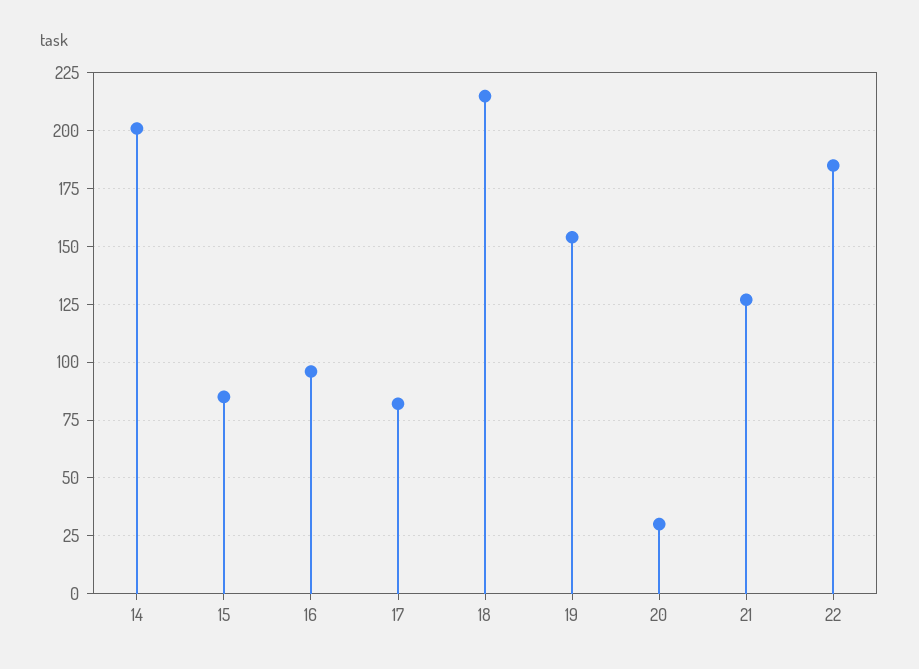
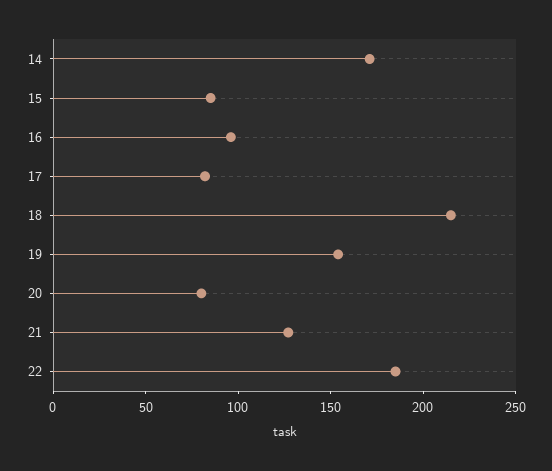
  {
-   "14": 200,
+   "14": 170,
    "15": 85,
    "16": 95,
    "17": 80,
    "18": 215,
    "19": 155,
-   "20": 30,
+   "20": 80,
    "21": 125,
    "22": 185
  }

